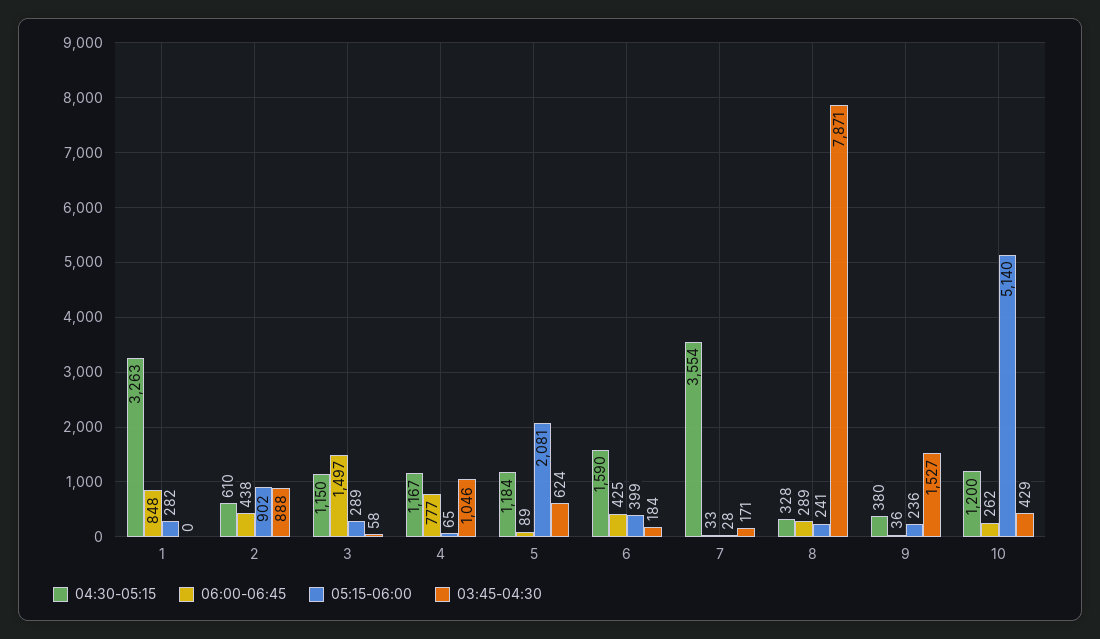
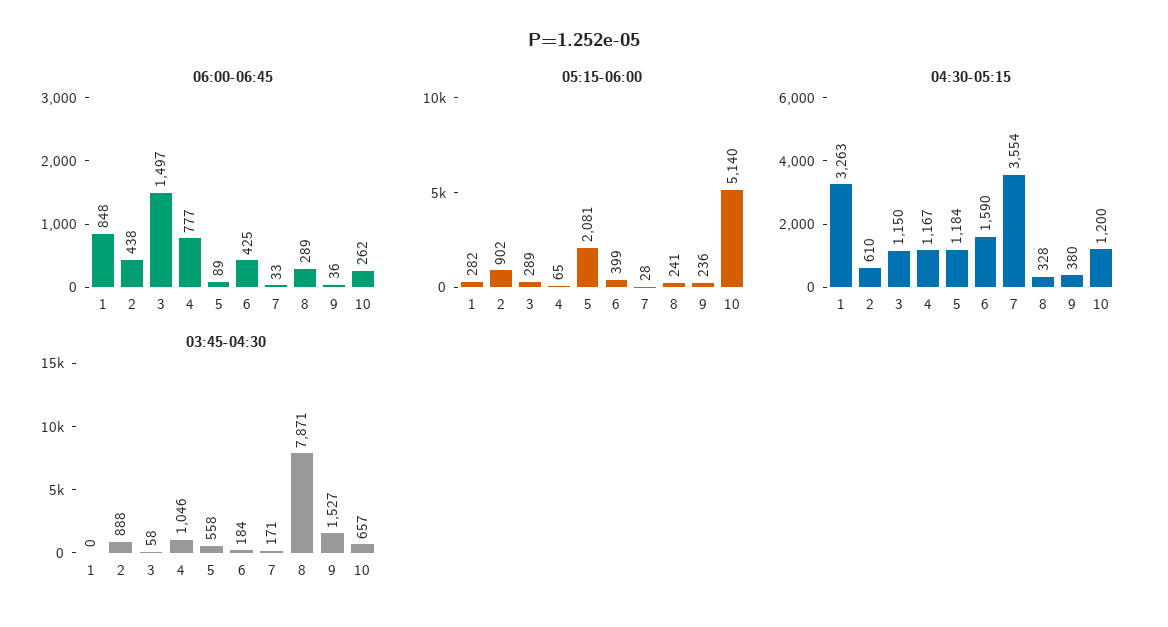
  {
    "04:30-05:15": {
      "1": 3263,
      "2": 610,
      "3": 1150,
      "4": 1167,
      "5": 1184,
      "6": 1590,
      "7": 3554,
      "8": 328,
      "9": 380,
      "10": 1200
    },
    "06:00-06:45": {
      "1": 848,
      "2": 438,
      "3": 1497,
      "4": 777,
      "5": 89,
      "6": 425,
      "7": 33,
      "8": 289,
      "9": 36,
      "10": 262
    },
    "05:15-06:00": {
      "1": 282,
      "2": 902,
      "3": 289,
      "4": 65,
      "5": 2081,
      "6": 399,
      "7": 28,
      "8": 241,
      "9": 236,
      "10": 5140
    },
    "03:45-04:30": {
      "1": 0,
      "2": 888,
      "3": 58,
      "4": 1046,
-     "5": 624,
+     "5": 558,
      "6": 184,
      "7": 171,
      "8": 7871,
      "9": 1527,
-     "10": 429
+     "10": 657
    }
  }

